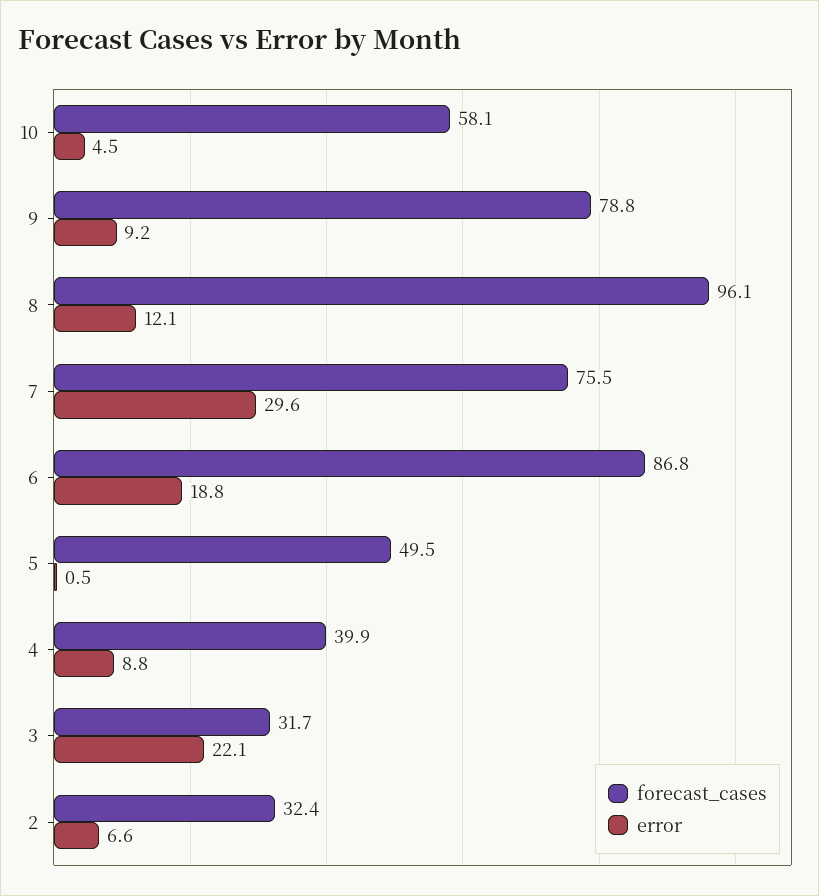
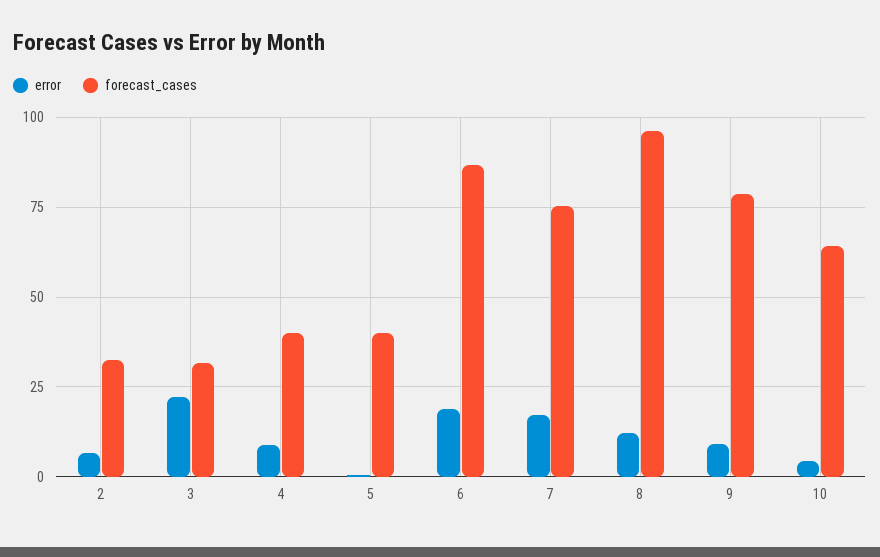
  {
    "forecast_cases": {
-     "10": 58.1,
+     "10": 65,
      "9": 78.8,
      "8": 96.1,
      "7": 75.5,
      "6": 86.8,
-     "5": 49.5,
+     "5": 40,
      "4": 39.9,
      "3": 31.7,
      "2": 32.4
    },
    "error": {
      "10": 4.5,
      "9": 9.2,
      "8": 12.1,
-     "7": 29.6,
+     "7": 17.5,
      "6": 18.8,
      "5": 0.5,
      "4": 8.8,
      "3": 22.1,
      "2": 6.6
    }
  }

